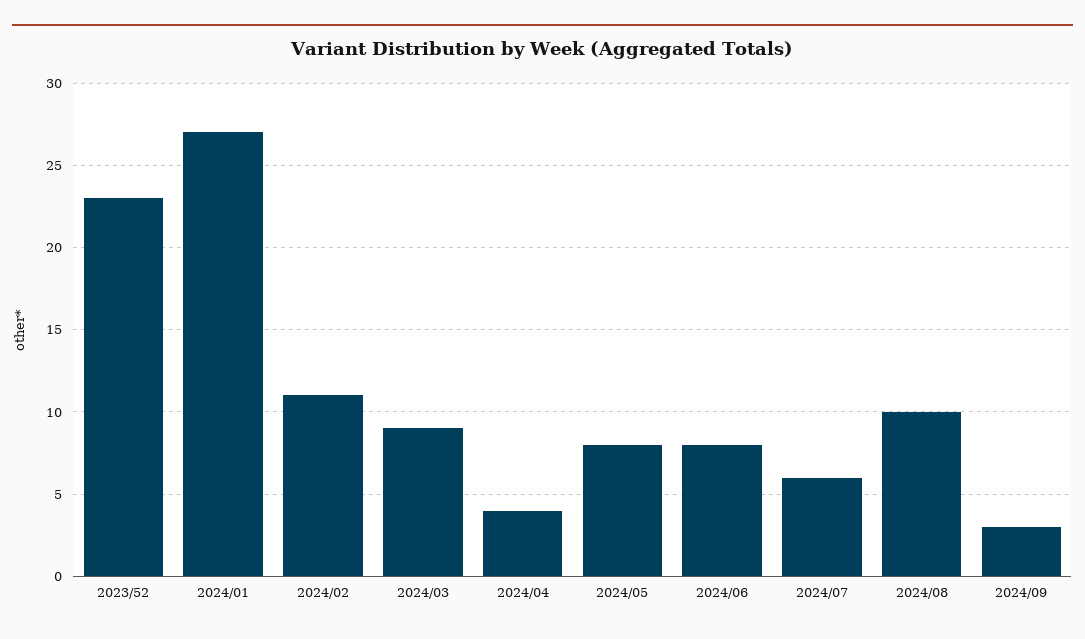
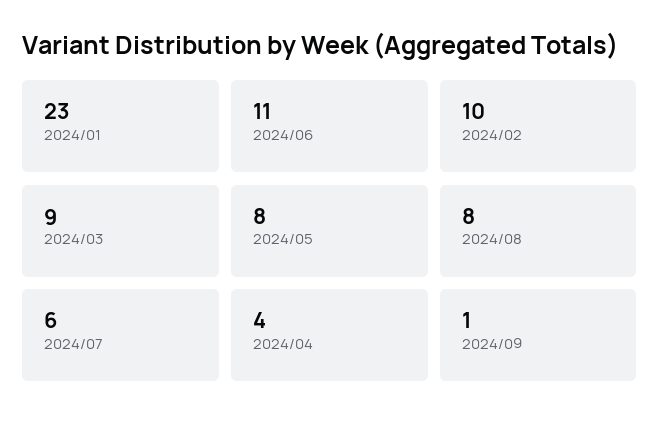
  {
-   "2023/52": 23,
-   "2024/01": 27,
+   "2024/01": 23,
-   "2024/02": 11,
+   "2024/02": 10,
    "2024/03": 9,
    "2024/04": 4,
    "2024/05": 8,
-   "2024/06": 8,
+   "2024/06": 11,
    "2024/07": 6,
-   "2024/08": 10,
+   "2024/08": 8,
-   "2024/09": 3
+   "2024/09": 1
  }

